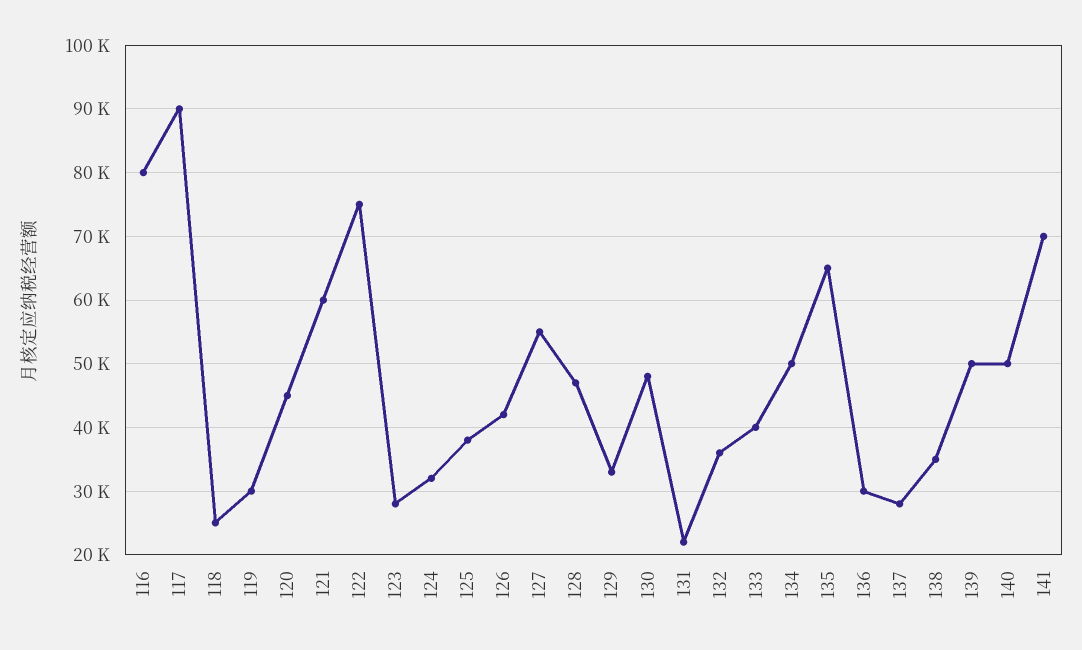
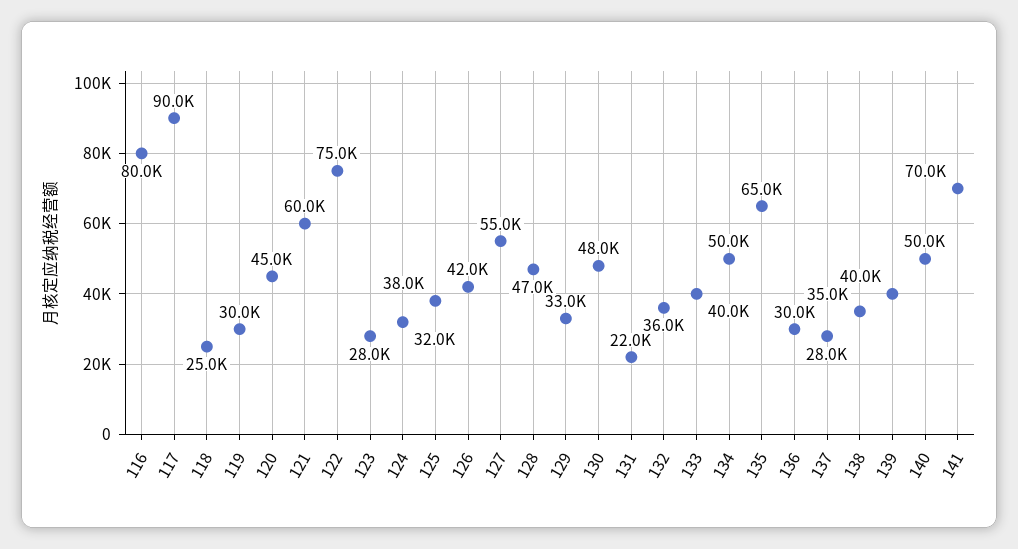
  {
    "116": 80000,
    "117": 90000,
    "118": 25000,
    "119": 30000,
    "120": 45000,
    "121": 60000,
    "122": 75000,
    "123": 28000,
    "124": 32000,
    "125": 38000,
    "126": 42000,
    "127": 55000,
    "128": 47000,
    "129": 33000,
    "130": 48000,
    "131": 22000,
    "132": 36000,
    "133": 40000,
    "134": 50000,
    "135": 65000,
    "136": 30000,
    "137": 28000,
    "138": 35000,
-   "139": 50000,
+   "139": 40000,
    "140": 50000,
    "141": 70000
  }

